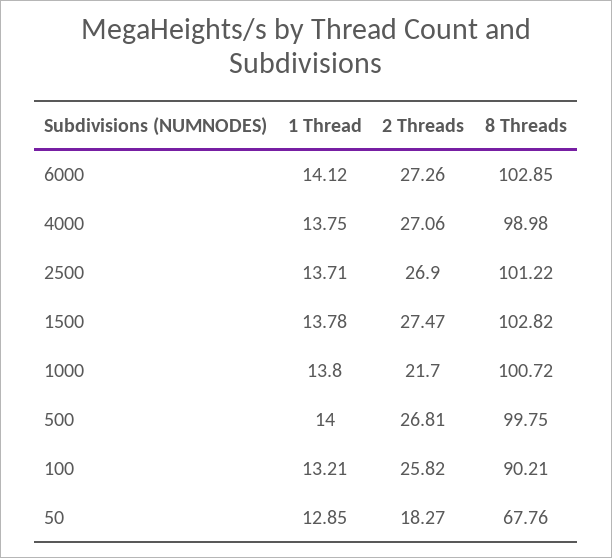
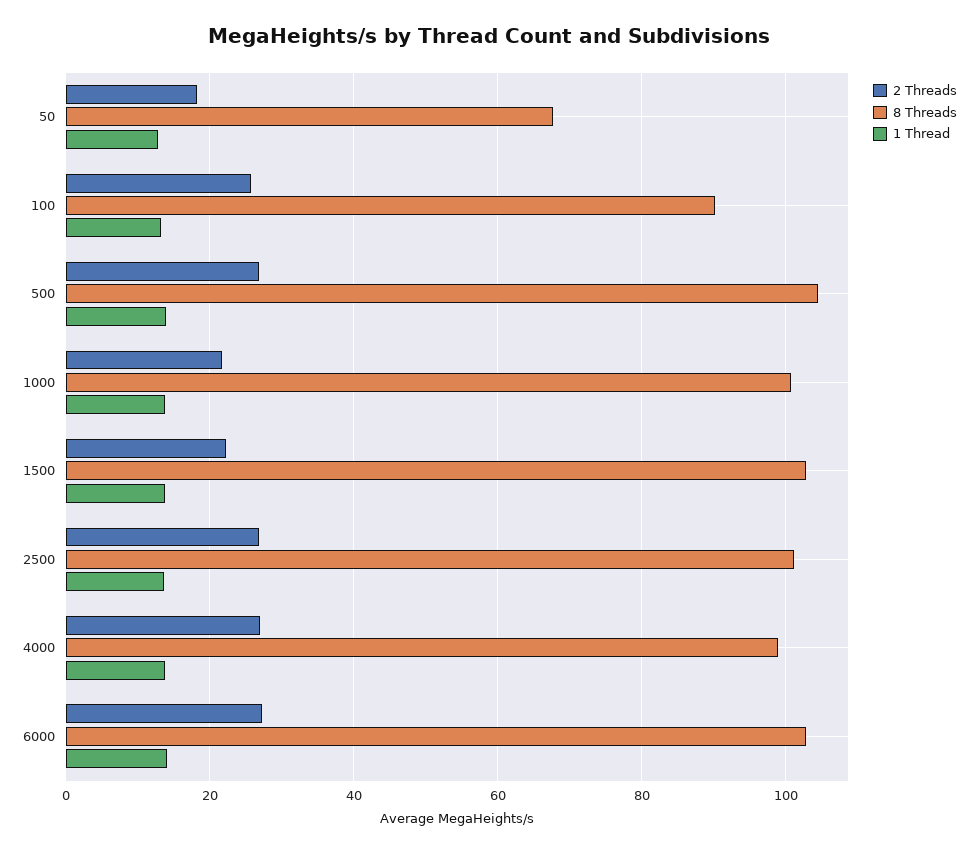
  {
    "1 Thread": {
      "6000": 14.12,
      "4000": 13.75,
      "2500": 13.71,
      "1500": 13.78,
      "1000": 13.8,
      "500": 14,
      "100": 13.21,
      "50": 12.85
    },
    "2 Threads": {
      "6000": 27.26,
      "4000": 27.06,
      "2500": 26.9,
-     "1500": 27.47,
+     "1500": 22,
      "1000": 21.7,
      "500": 26.81,
      "100": 25.82,
      "50": 18.27
    },
    "8 Threads": {
      "6000": 102.85,
      "4000": 98.98,
      "2500": 101.22,
      "1500": 102.82,
      "1000": 100.72,
-     "500": 99.75,
+     "500": 104,
      "100": 90.21,
      "50": 67.76
    }
  }

